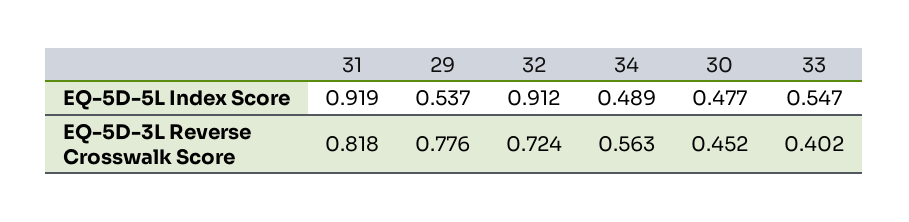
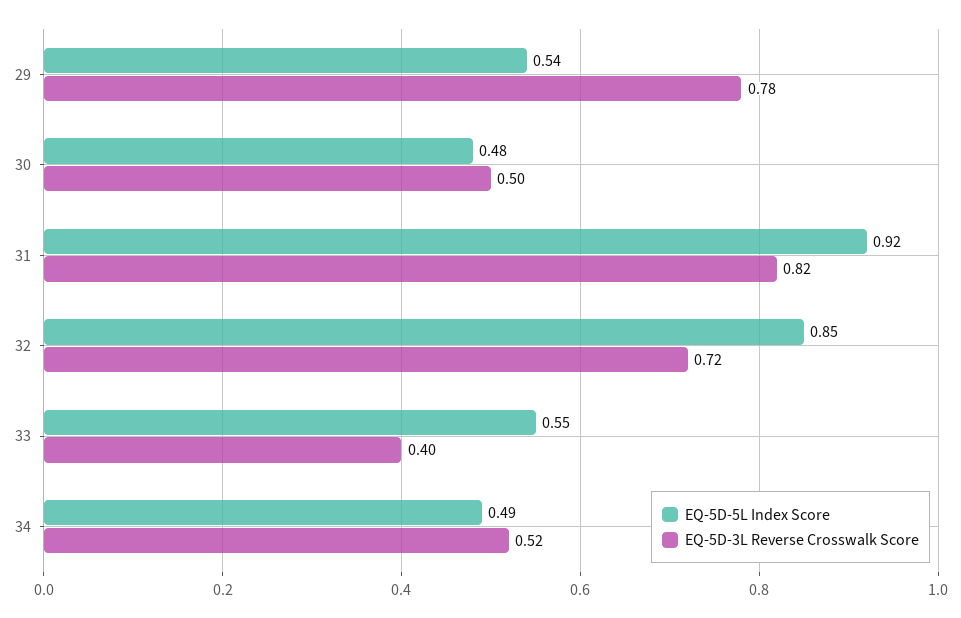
  {
    "EQ-5D-5L Index Score": {
      "31": 0.919,
      "29": 0.537,
-     "32": 0.912,
+     "32": 0.85,
      "34": 0.489,
      "30": 0.477,
      "33": 0.547
    },
    "EQ-5D-3L Reverse Crosswalk Score": {
      "31": 0.818,
      "29": 0.776,
      "32": 0.724,
-     "34": 0.563,
+     "34": 0.52,
-     "30": 0.452,
+     "30": 0.5,
      "33": 0.402
    }
  }

